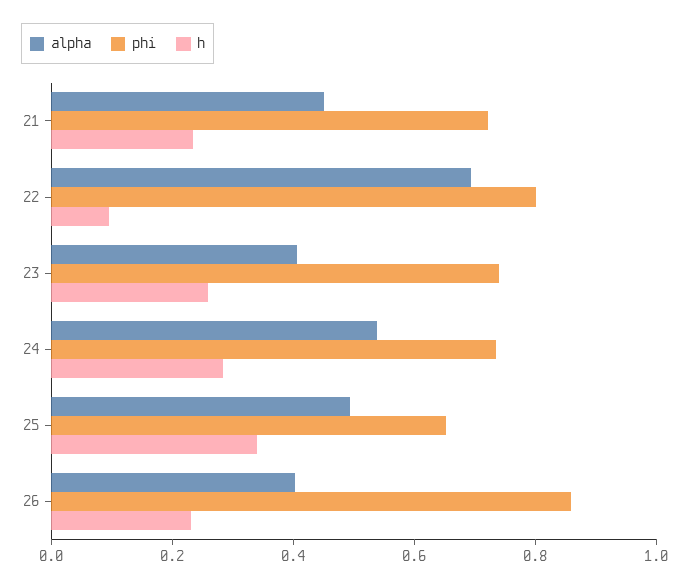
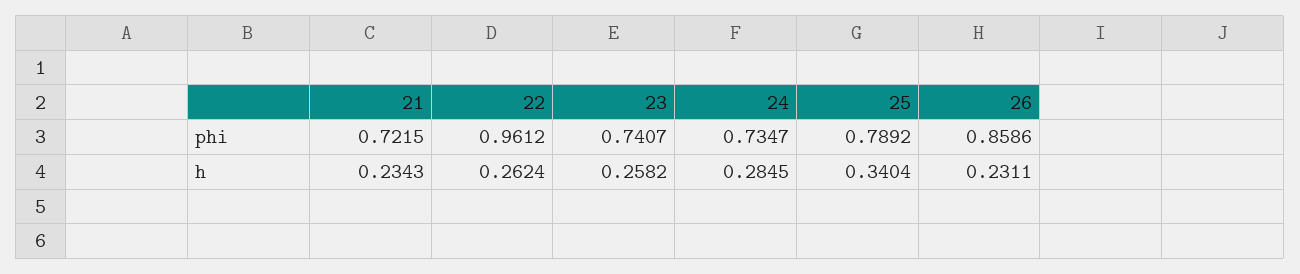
  {
-   "alpha": {
-     "21": 0.45,
-     "22": 0.7,
-     "23": 0.4,
-     "24": 0.55,
-     "25": 0.5,
-     "26": 0.4
-   },
    "phi": {
      "21": 0.7215,
-     "22": 0.8,
+     "22": 0.9612,
      "23": 0.7407,
      "24": 0.7347,
-     "25": 0.65,
+     "25": 0.7892,
      "26": 0.8586
    },
    "h": {
      "21": 0.2343,
-     "22": 0.1,
+     "22": 0.2624,
      "23": 0.2582,
      "24": 0.2845,
      "25": 0.3404,
      "26": 0.2311
    }
  }

